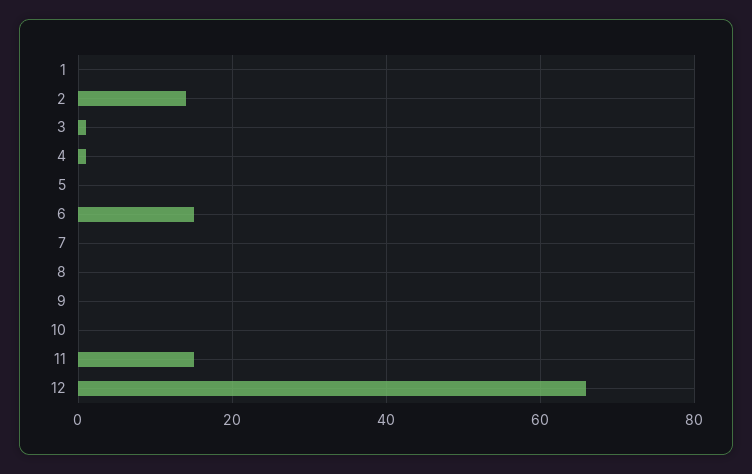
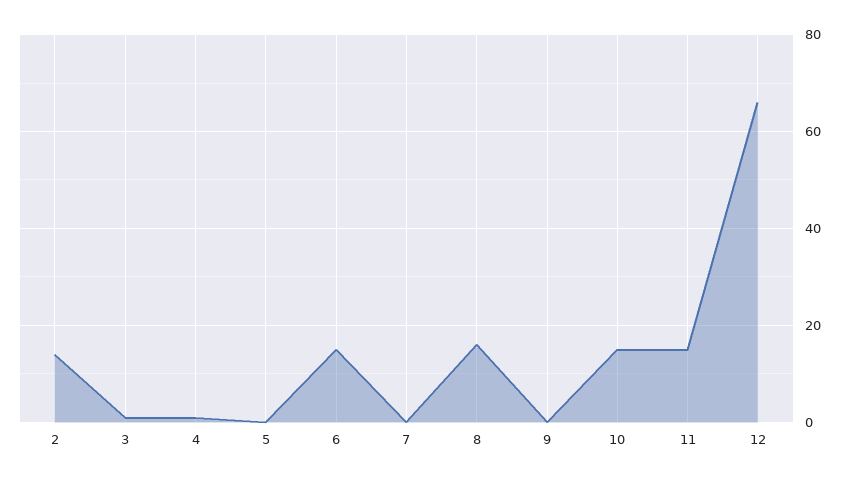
  {
-   "1": 0,
    "2": 15,
    "3": 0,
    "4": 0,
    "5": 0,
    "6": 15,
    "7": 0,
-   "8": 0,
+   "8": 15,
    "9": 0,
-   "10": 0,
+   "10": 15,
    "11": 15,
    "12": 65
  }

